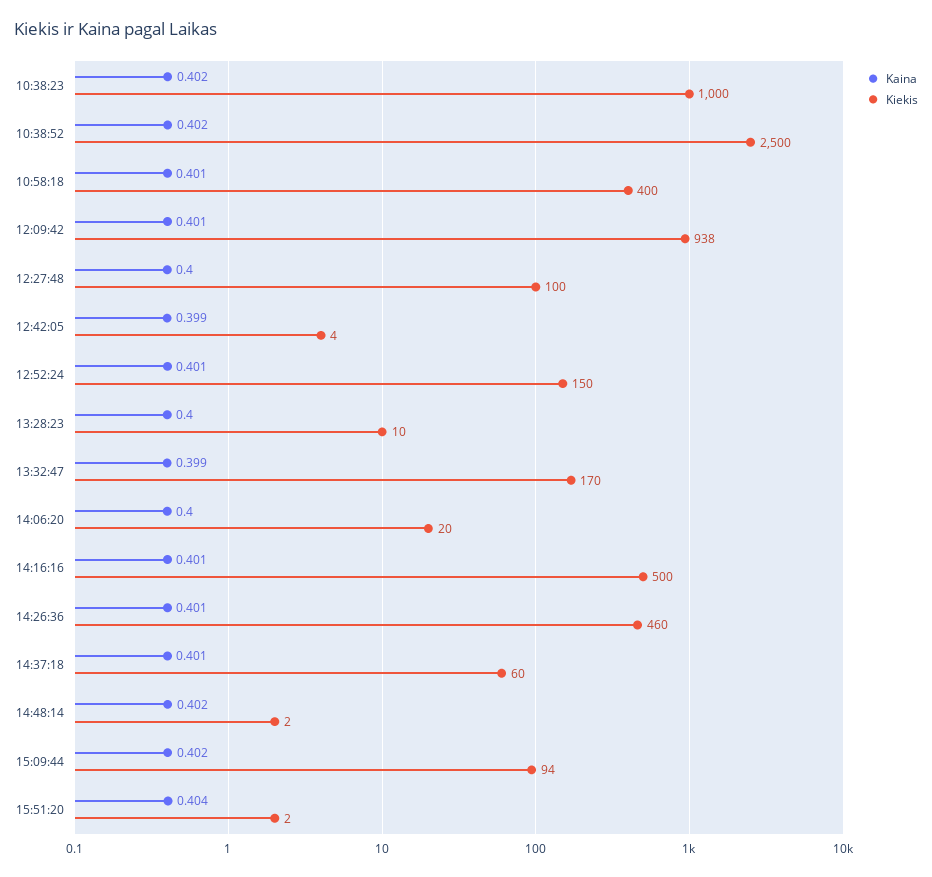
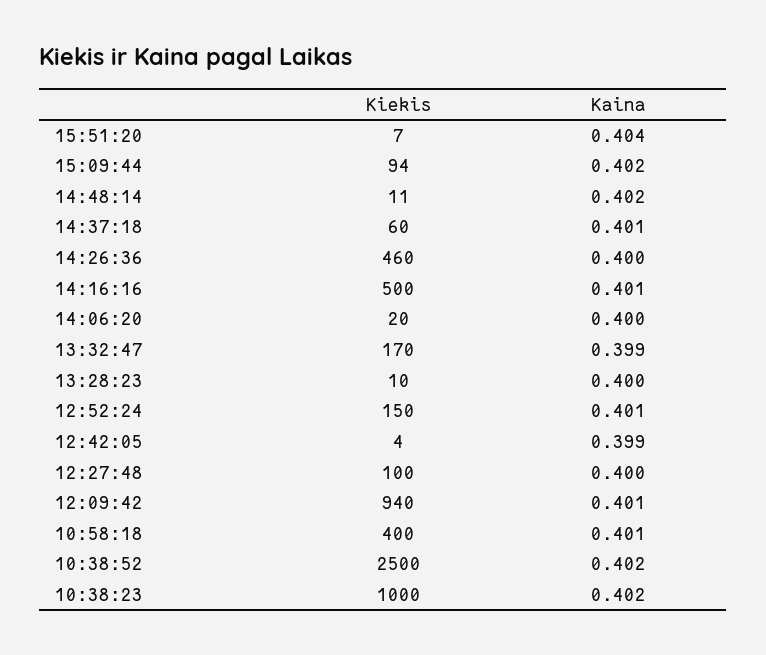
  {
    "Kaina": {
      "10:38:23": 0.402,
      "10:38:52": 0.402,
      "10:58:18": 0.401,
      "12:09:42": 0.401,
      "12:27:48": 0.4,
      "12:42:05": 0.399,
      "12:52:24": 0.401,
      "13:28:23": 0.4,
      "13:32:47": 0.399,
      "14:06:20": 0.4,
      "14:16:16": 0.401,
-     "14:26:36": 0.401,
+     "14:26:36": 0.4,
      "14:37:18": 0.401,
      "14:48:14": 0.402,
      "15:09:44": 0.402,
      "15:51:20": 0.404
    },
    "Kiekis": {
      "10:38:23": 1000,
      "10:38:52": 2500,
      "10:58:18": 400,
-     "12:09:42": 938,
+     "12:09:42": 940,
      "12:27:48": 100,
      "12:42:05": 4,
      "12:52:24": 150,
      "13:28:23": 10,
      "13:32:47": 170,
      "14:06:20": 20,
      "14:16:16": 500,
      "14:26:36": 460,
      "14:37:18": 60,
-     "14:48:14": 2,
+     "14:48:14": 11,
      "15:09:44": 94,
-     "15:51:20": 2
+     "15:51:20": 7
    }
  }

